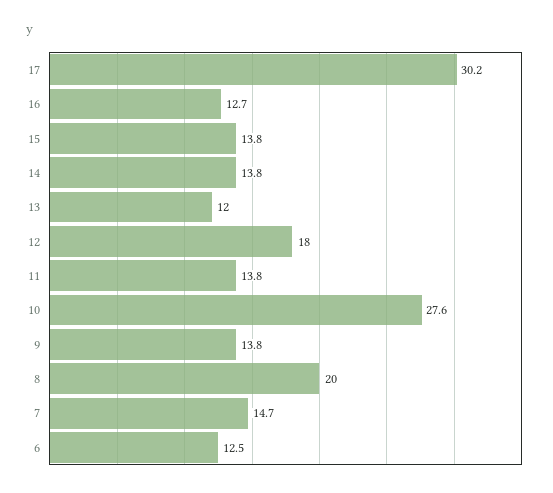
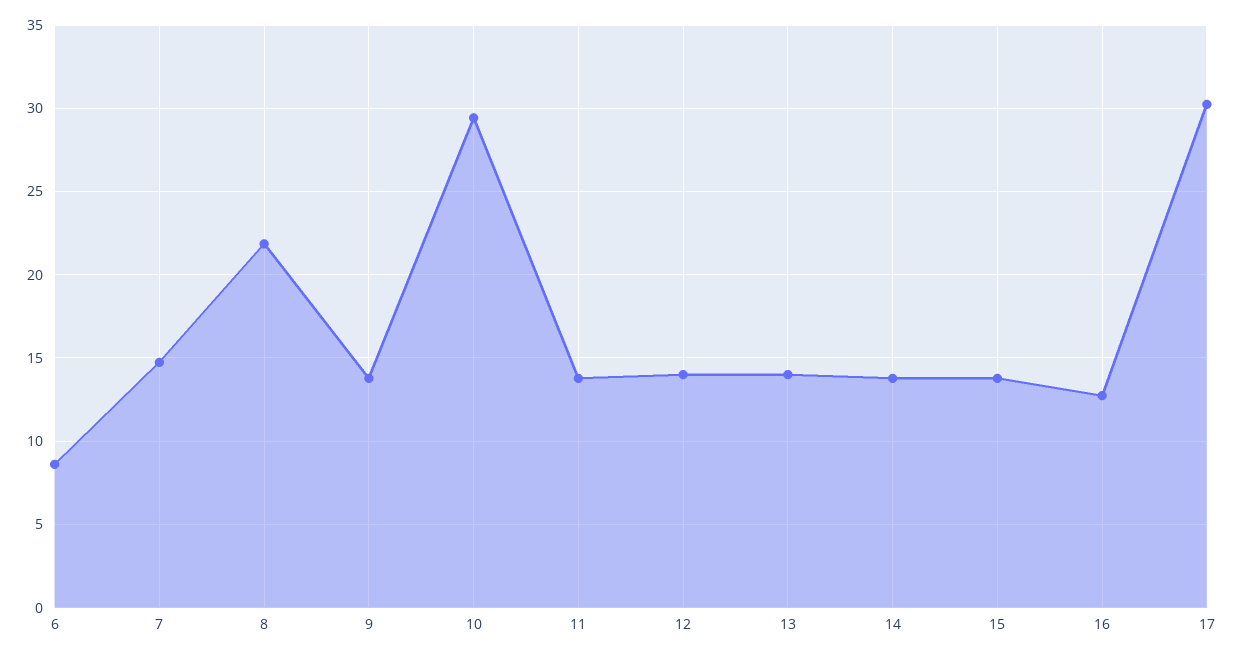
  {
    "17": 30.2,
    "16": 12.7,
    "15": 13.8,
    "14": 13.8,
-   "13": 12,
+   "13": 14,
-   "12": 18,
+   "12": 14,
    "11": 13.8,
-   "10": 27.6,
+   "10": 29.5,
    "9": 13.8,
-   "8": 20,
+   "8": 22,
    "7": 14.7,
-   "6": 12.5
+   "6": 8.5
  }

